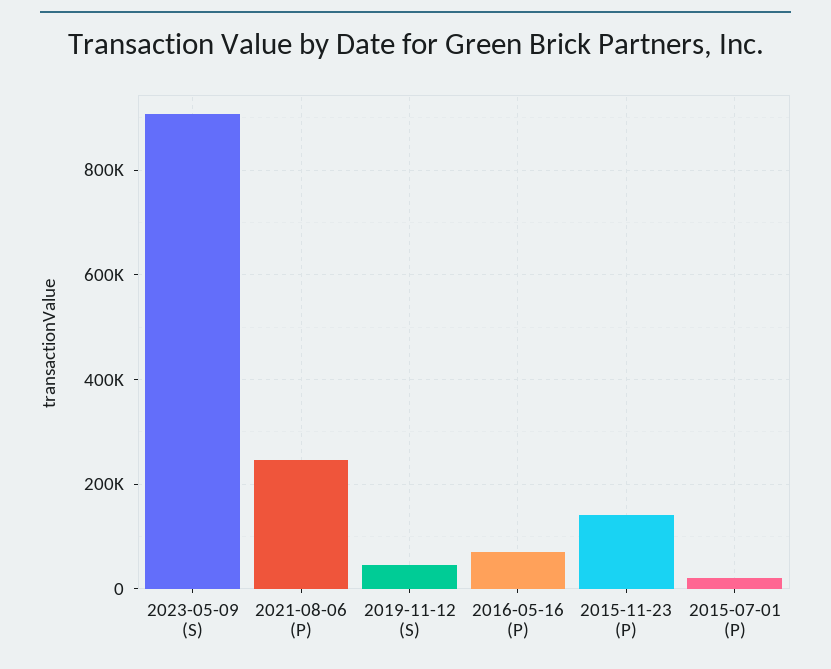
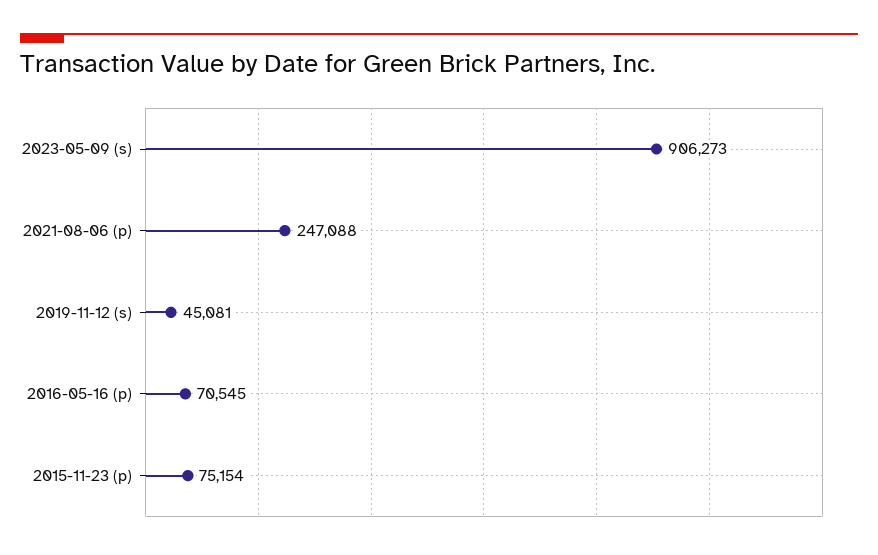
  {
    "2023-05-09 (S)": 906273,
    "2021-08-06 (P)": 247088,
    "2019-11-12 (S)": 45081,
    "2016-05-16 (P)": 70545,
-   "2015-11-23 (P)": 140000,
+   "2015-11-23 (P)": 75154
-   "2015-07-01 (P)": 20000
  }

